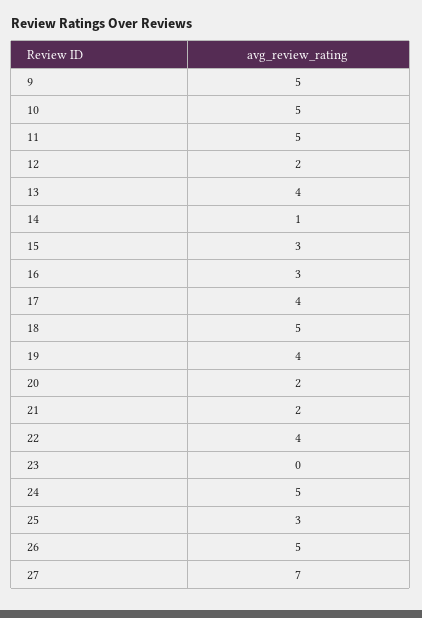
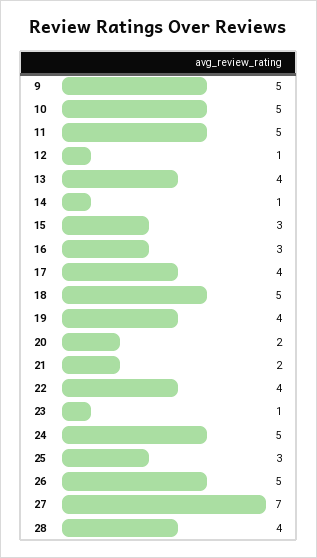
  {
    "9": 5,
    "10": 5,
    "11": 5,
-   "12": 2,
+   "12": 1,
    "13": 4,
    "14": 1,
    "15": 3,
    "16": 3,
    "17": 4,
    "18": 5,
    "19": 4,
    "20": 2,
    "21": 2,
    "22": 4,
-   "23": 0,
+   "23": 1,
    "24": 5,
    "25": 3,
    "26": 5,
-   "27": 7
+   "27": 7,
+   "28": 4
  }

